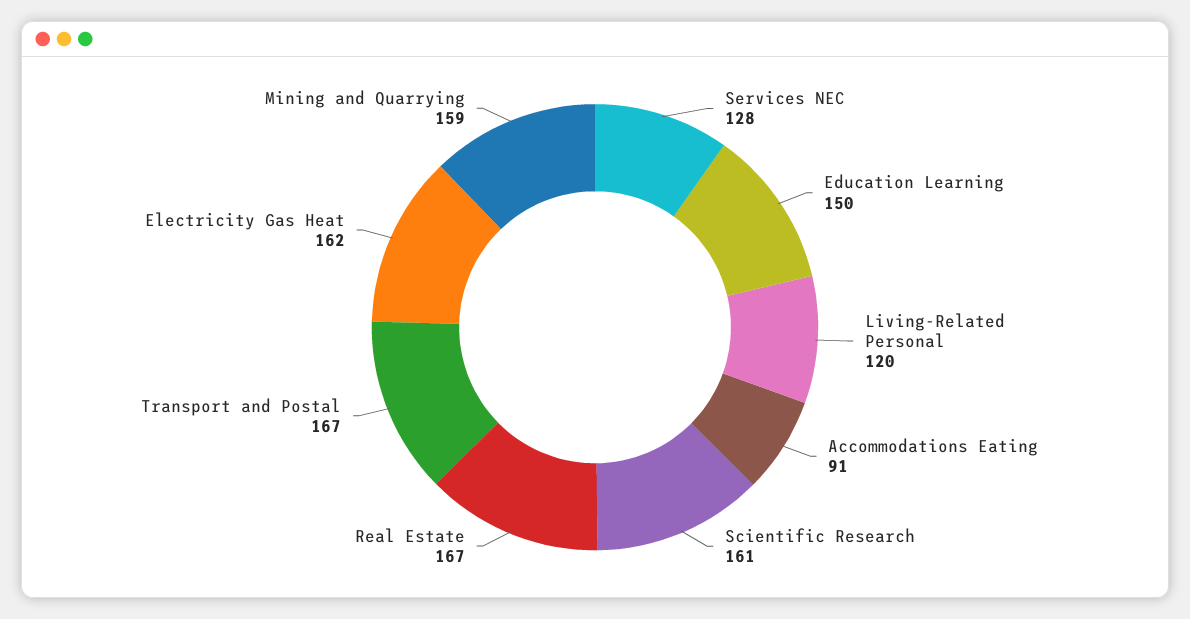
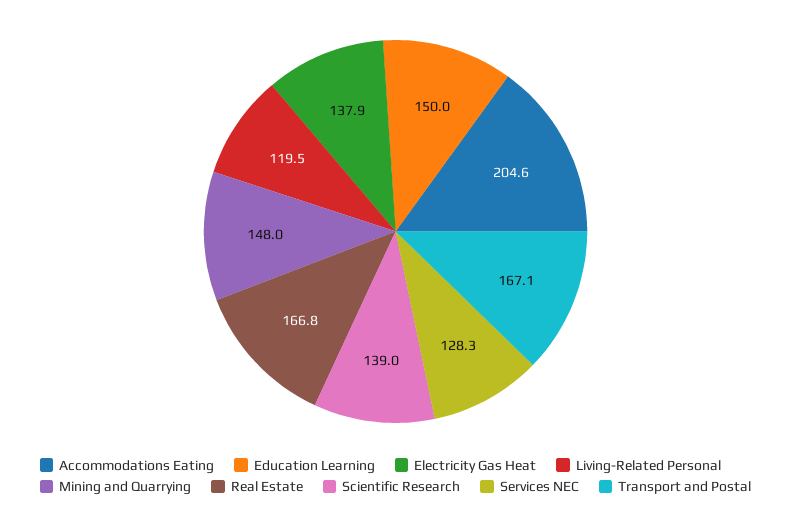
  {
    "Services NEC": 128.3,
    "Education Learning": 150,
    "Living-Related Personal": 119.5,
-   "Accommodations Eating": 91,
+   "Accommodations Eating": 204.6,
-   "Scientific Research": 161,
+   "Scientific Research": 139,
    "Real Estate": 166.8,
    "Transport and Postal": 167.1,
-   "Electricity Gas Heat": 162,
+   "Electricity Gas Heat": 137.9,
-   "Mining and Quarrying": 159
+   "Mining and Quarrying": 148
  }

